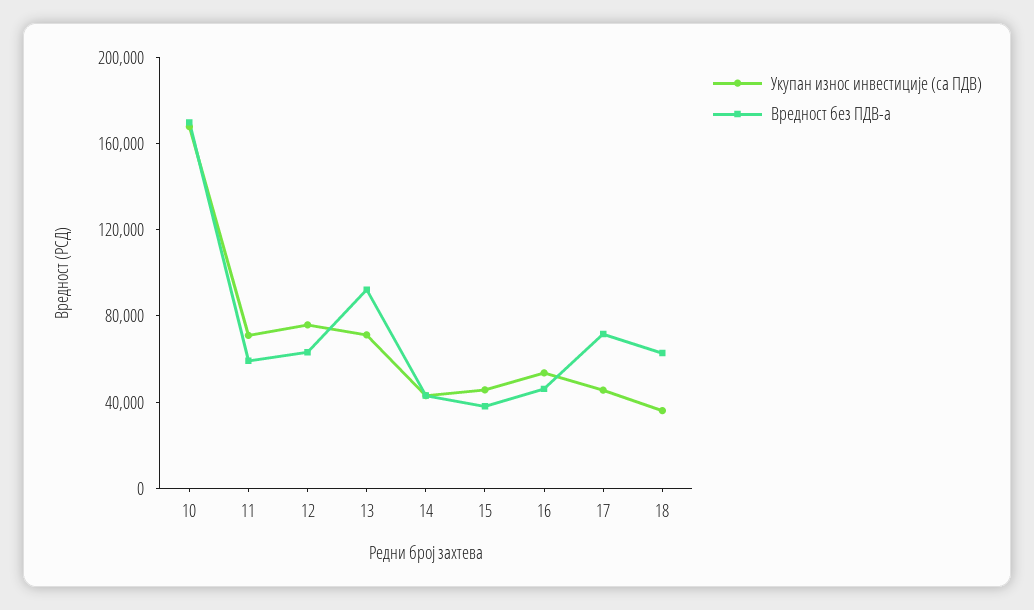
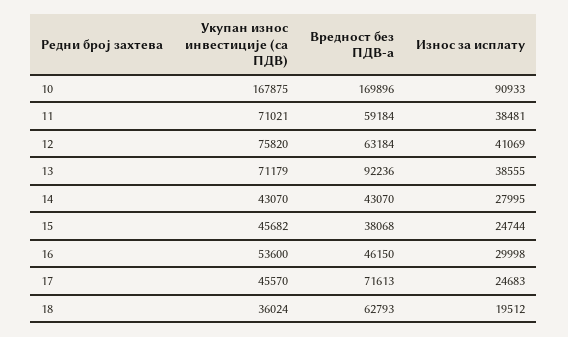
  {
    "Укупан износ инвестиције (са ПДВ)": {
      "10": 167875,
      "11": 71021,
      "12": 75820,
      "13": 71179,
      "14": 43070,
      "15": 45682,
      "16": 53600,
      "17": 45570,
      "18": 36024
    },
    "Вредност без ПДВ-а": {
      "10": 169896,
      "11": 59184,
      "12": 63184,
      "13": 92236,
      "14": 43070,
      "15": 38068,
      "16": 46150,
      "17": 71613,
      "18": 62793
-   }
+   },
+   "Износ за исплату": {
+     "10": 90933,
+     "11": 38481,
+     "12": 41069,
+     "13": 38555,
+     "14": 27995,
+     "15": 24744,
+     "16": 29998,
+     "17": 24683,
+     "18": 19512
+   }
  }

